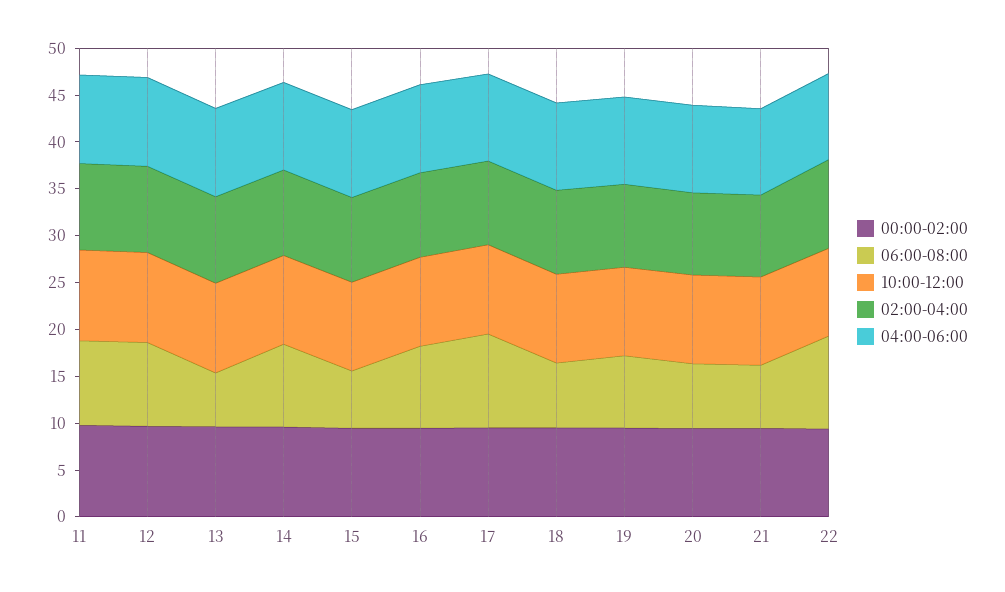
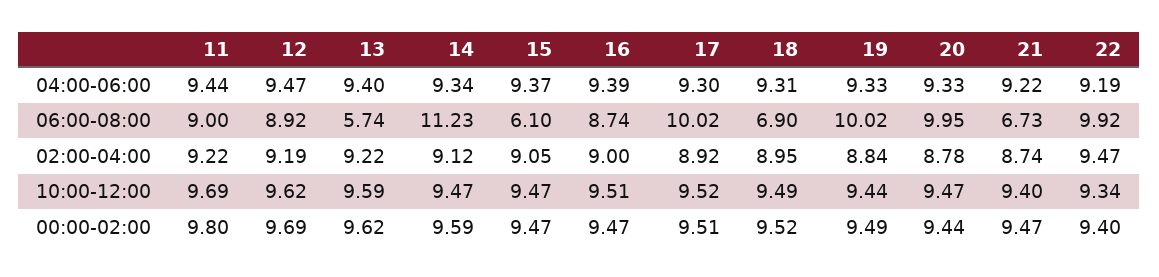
  {
    "00:00-02:00": {
      "11": 9.8,
      "12": 9.69,
      "13": 9.62,
      "14": 9.59,
      "15": 9.47,
      "16": 9.47,
      "17": 9.51,
      "18": 9.52,
      "19": 9.49,
      "20": 9.44,
      "21": 9.47,
      "22": 9.4
    },
    "06:00-08:00": {
      "11": 9,
      "12": 8.92,
      "13": 5.74,
-     "14": 9,
+     "14": 11.23,
      "15": 6.1,
      "16": 8.74,
      "17": 10.02,
      "18": 6.9,
-     "19": 8,
+     "19": 10.02,
-     "20": 7,
+     "20": 9.95,
      "21": 6.73,
      "22": 9.92
    },
    "10:00-12:00": {
      "11": 9.69,
      "12": 9.62,
      "13": 9.59,
      "14": 9.47,
      "15": 9.47,
      "16": 9.51,
      "17": 9.52,
      "18": 9.49,
      "19": 9.44,
      "20": 9.47,
      "21": 9.4,
      "22": 9.34
    },
    "02:00-04:00": {
      "11": 9.22,
      "12": 9.19,
      "13": 9.22,
      "14": 9.12,
      "15": 9.05,
      "16": 9,
      "17": 8.92,
      "18": 8.95,
      "19": 8.84,
      "20": 8.78,
      "21": 8.74,
      "22": 9.47
    },
    "04:00-06:00": {
      "11": 9.44,
      "12": 9.47,
      "13": 9.4,
      "14": 9.34,
      "15": 9.37,
      "16": 9.39,
      "17": 9.3,
      "18": 9.31,
      "19": 9.33,
      "20": 9.33,
      "21": 9.22,
      "22": 9.19
    }
  }

